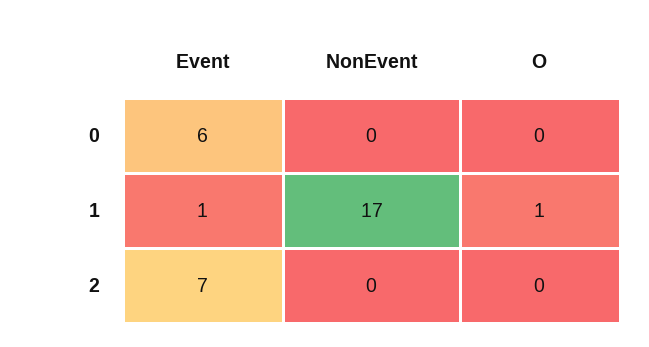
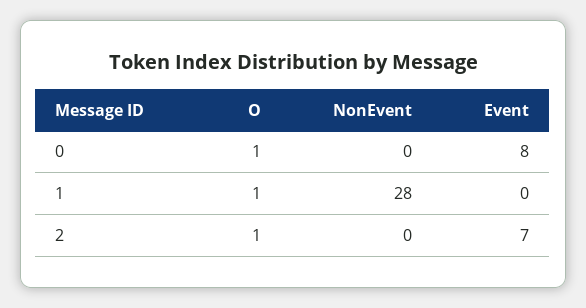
  {
    "Event": {
-     "0": 6,
+     "0": 8,
-     "1": 1,
+     "1": 0,
      "2": 7
    },
    "NonEvent": {
      "0": 0,
-     "1": 17,
+     "1": 28,
      "2": 0
    },
    "O": {
-     "0": 0,
+     "0": 1,
      "1": 1,
-     "2": 0
+     "2": 1
    }
  }

